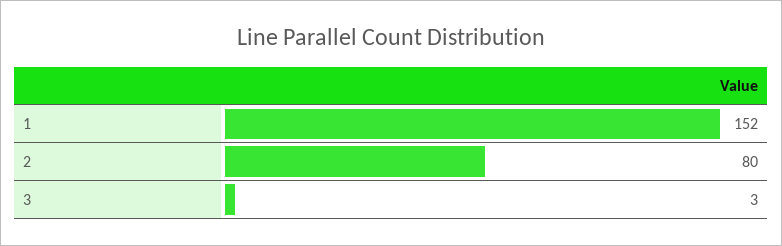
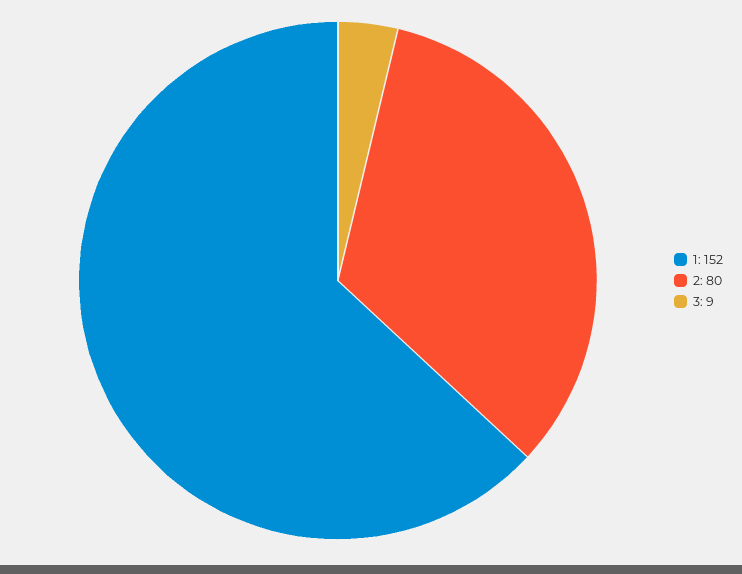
  {
    "1": 152,
    "2": 80,
-   "3": 3
+   "3": 9
  }

